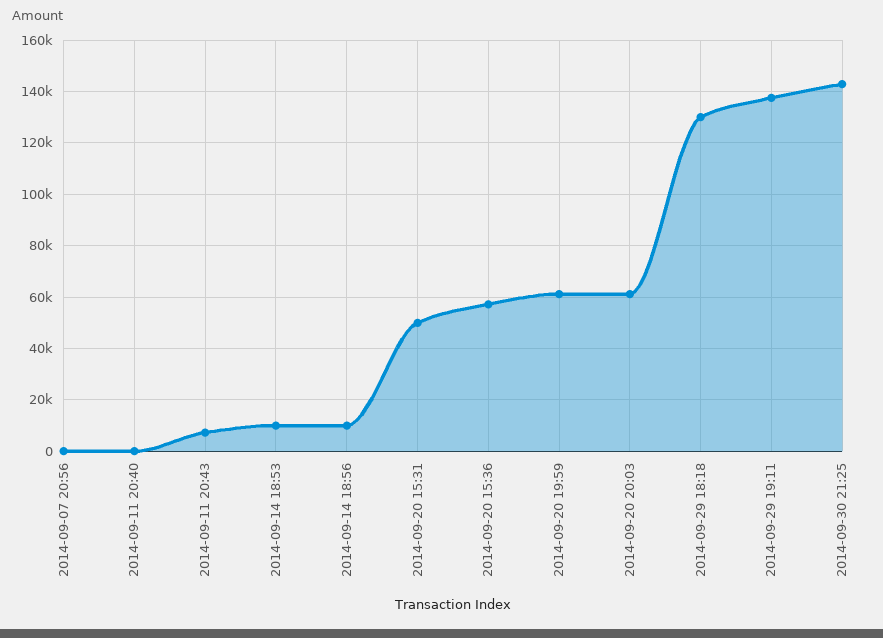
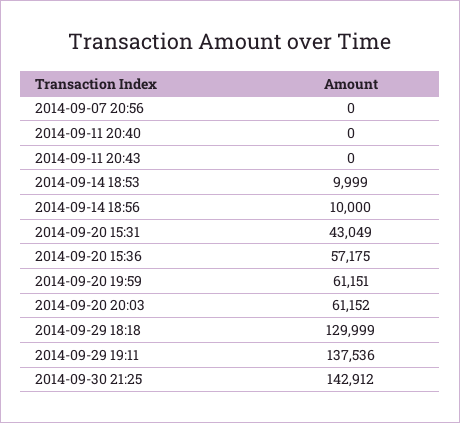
  {
    "2014-09-07 20:56": 0,
    "2014-09-11 20:40": 0,
-   "2014-09-11 20:43": 7500,
+   "2014-09-11 20:43": 0,
    "2014-09-14 18:53": 9999,
    "2014-09-14 18:56": 10000,
-   "2014-09-20 15:31": 50000,
+   "2014-09-20 15:31": 43049,
    "2014-09-20 15:36": 57175,
    "2014-09-20 19:59": 61151,
    "2014-09-20 20:03": 61152,
    "2014-09-29 18:18": 129999,
    "2014-09-29 19:11": 137536,
    "2014-09-30 21:25": 142912
  }

